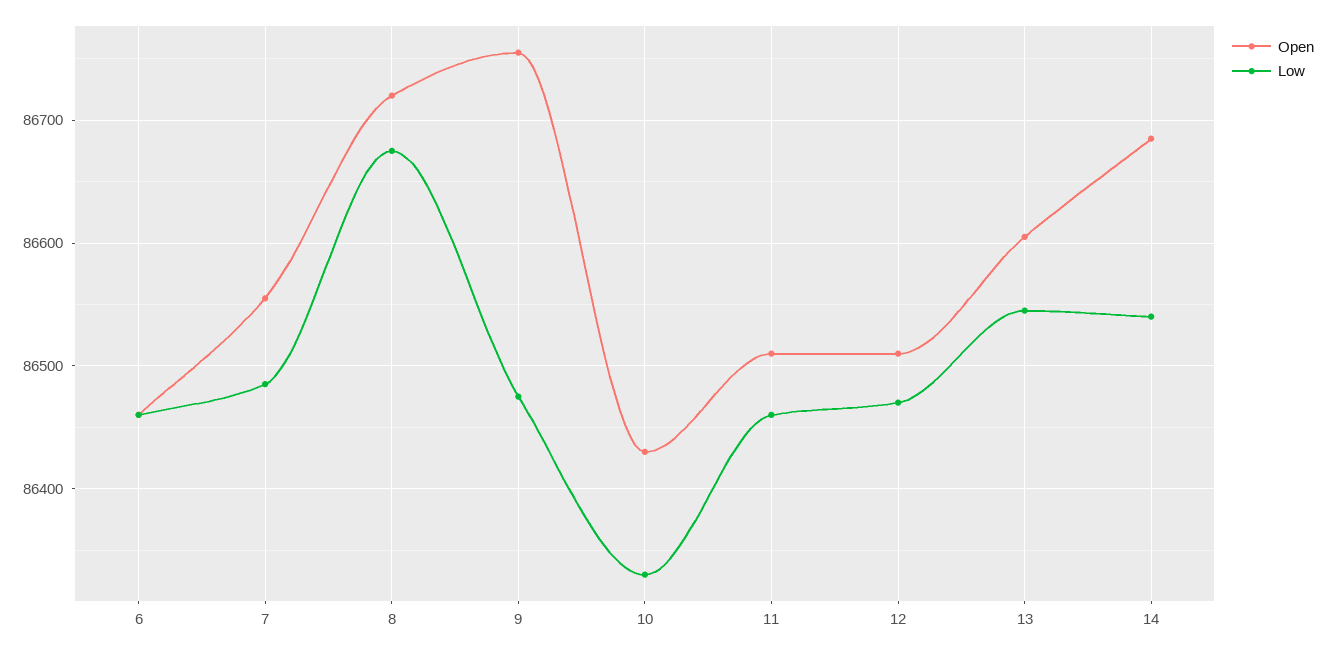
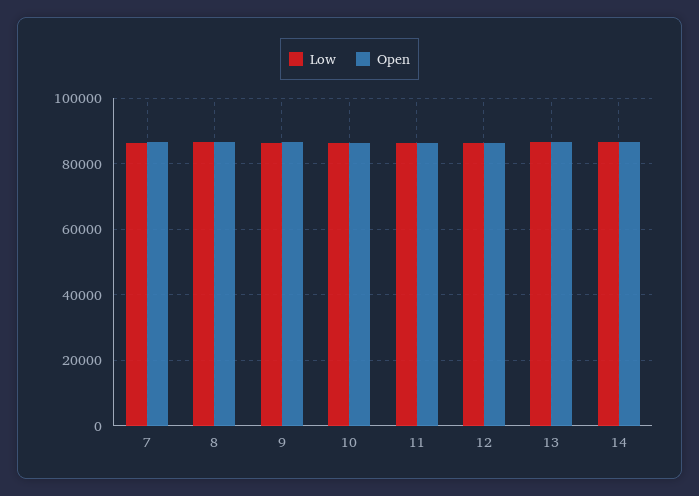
  {
    "Open": {
-     "6": 86460,
      "7": 86560,
      "8": 86720,
      "9": 86760,
      "10": 86430,
      "11": 86510,
      "12": 86510,
      "13": 86610,
      "14": 86690
    },
    "Low": {
-     "6": 86460,
      "7": 86490,
      "8": 86680,
      "9": 86480,
      "10": 86330,
      "11": 86460,
      "12": 86470,
      "13": 86550,
      "14": 86540
    }
  }

